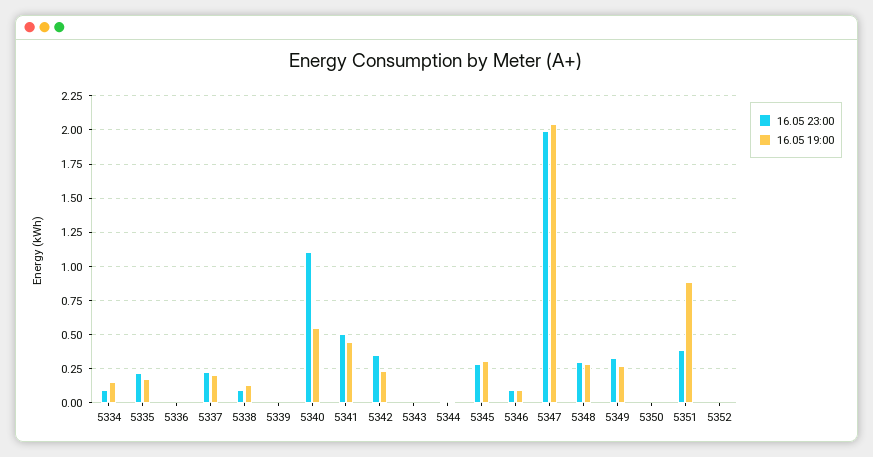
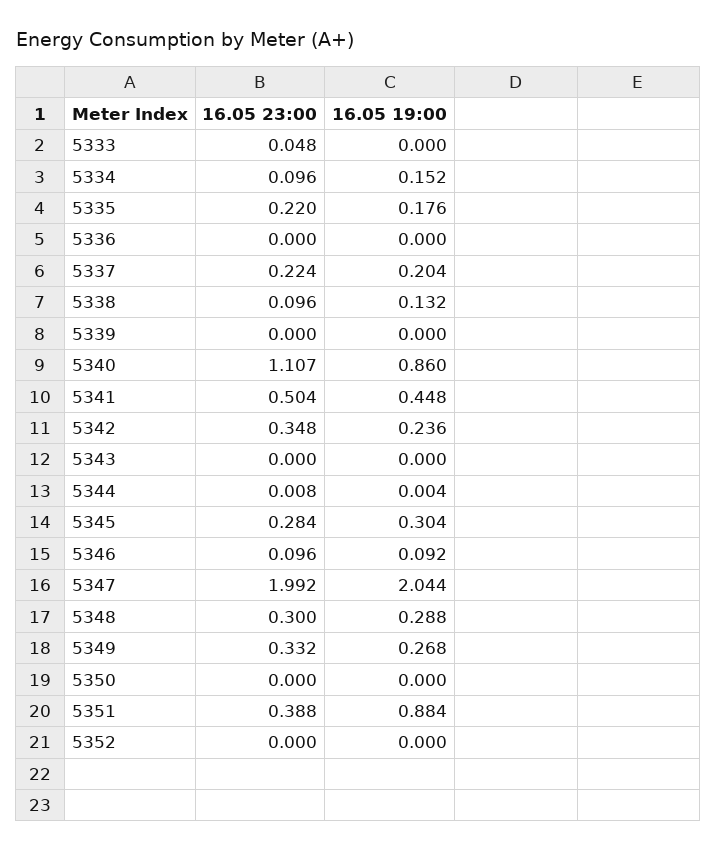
  {
    "16.05 23:00": {
      "5334": 0.096,
      "5335": 0.22,
      "5336": 0,
      "5337": 0.224,
      "5338": 0.096,
      "5339": 0,
      "5340": 1.107,
      "5341": 0.504,
      "5342": 0.348,
      "5343": 0,
      "5344": 0.008,
      "5345": 0.284,
      "5346": 0.096,
      "5347": 1.992,
      "5348": 0.3,
      "5349": 0.332,
      "5350": 0,
      "5351": 0.388,
-     "5352": 0
+     "5352": 0,
+     "5333": 0.048
    },
    "16.05 19:00": {
      "5334": 0.152,
      "5335": 0.176,
      "5336": 0,
      "5337": 0.204,
      "5338": 0.132,
      "5339": 0,
-     "5340": 0.55,
+     "5340": 0.86,
      "5341": 0.448,
      "5342": 0.236,
      "5343": 0,
      "5344": 0.004,
      "5345": 0.304,
      "5346": 0.092,
      "5347": 2.044,
      "5348": 0.288,
      "5349": 0.268,
      "5350": 0,
      "5351": 0.884,
-     "5352": 0
+     "5352": 0,
+     "5333": 0
    }
  }

